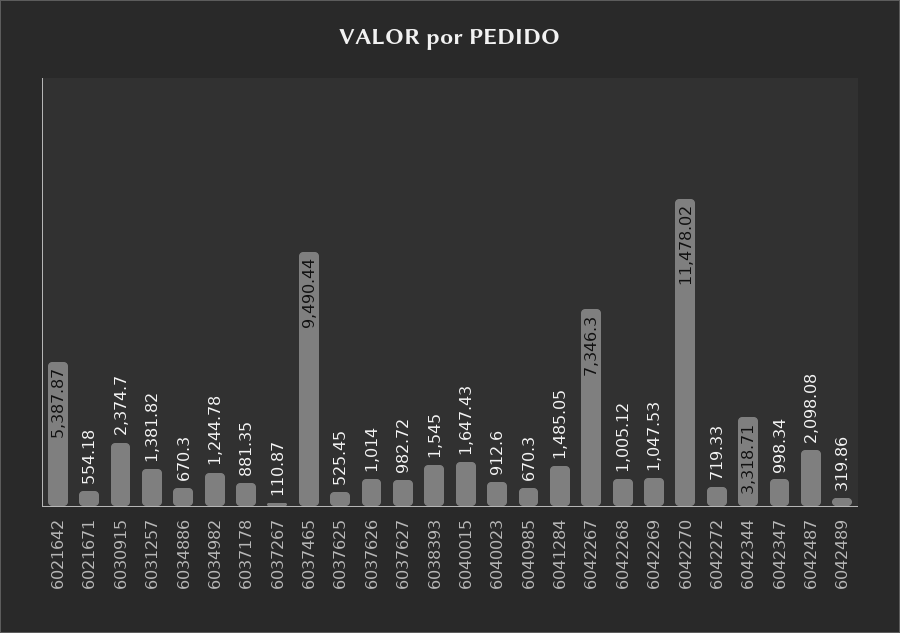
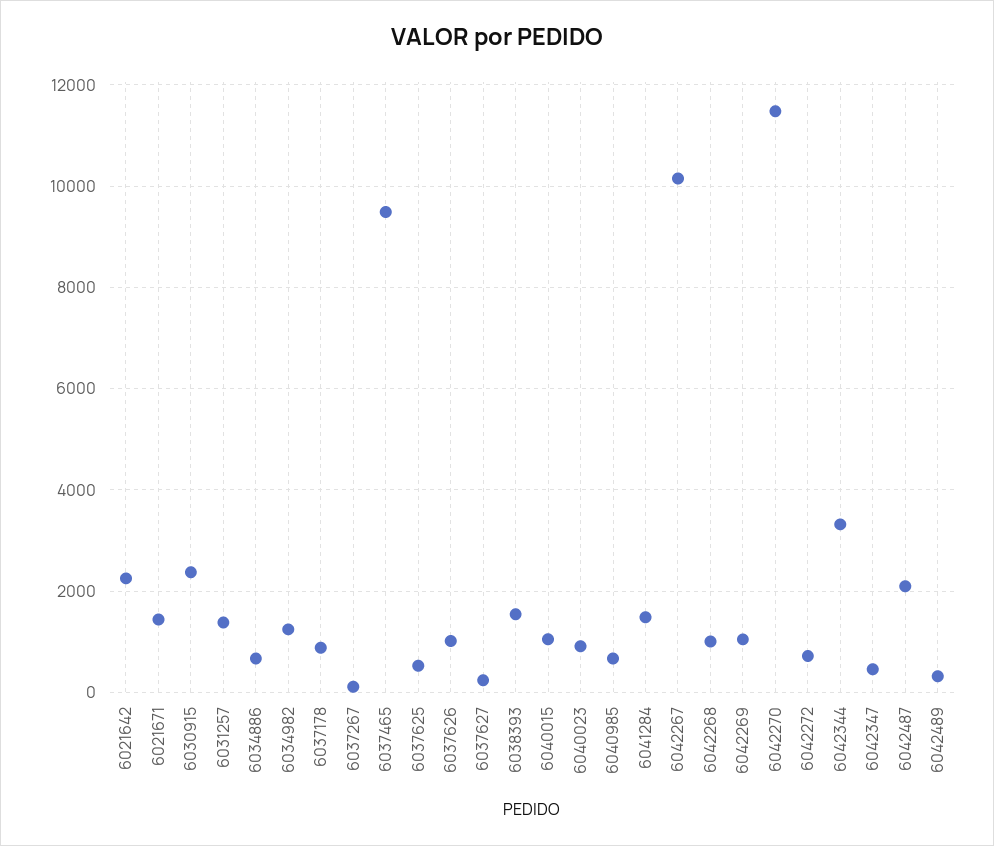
  {
-   "6021642": 5387.87,
+   "6021642": 2200,
-   "6021671": 554.18,
+   "6021671": 1400,
    "6030915": 2374.7,
    "6031257": 1381.82,
    "6034886": 670.3,
    "6034982": 1244.78,
    "6037178": 881.35,
    "6037267": 110.87,
    "6037465": 9490.44,
    "6037625": 525.45,
    "6037626": 1014,
-   "6037627": 982.72,
+   "6037627": 200,
    "6038393": 1545,
-   "6040015": 1647.43,
+   "6040015": 1000,
    "6040023": 912.6,
    "6040985": 670.3,
    "6041284": 1485.05,
-   "6042267": 7346.3,
+   "6042267": 10200,
    "6042268": 1005.12,
    "6042269": 1047.53,
    "6042270": 11478.02,
    "6042272": 719.33,
    "6042344": 3318.71,
-   "6042347": 998.34,
+   "6042347": 400,
    "6042487": 2098.08,
    "6042489": 319.86
  }

